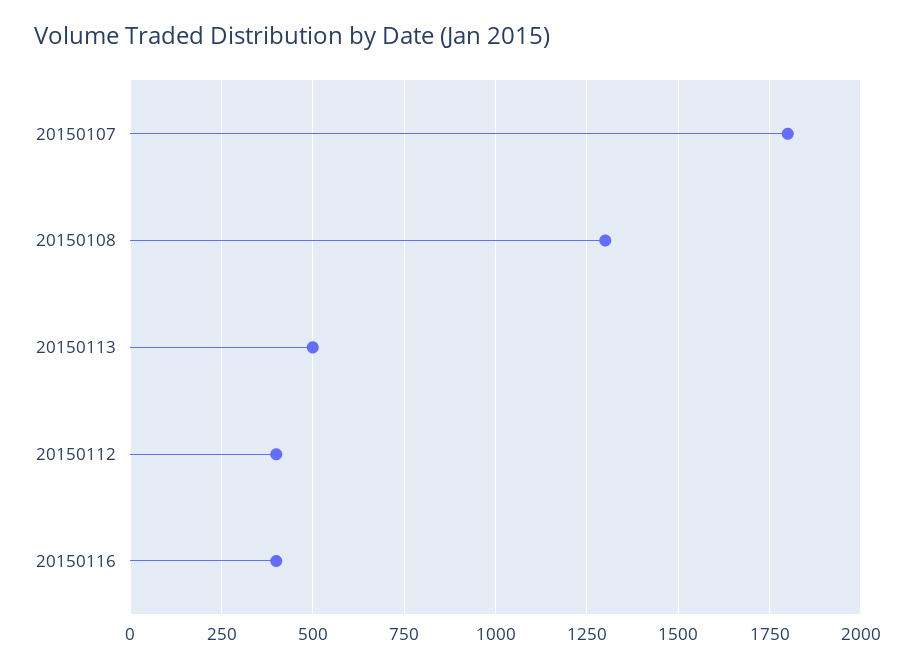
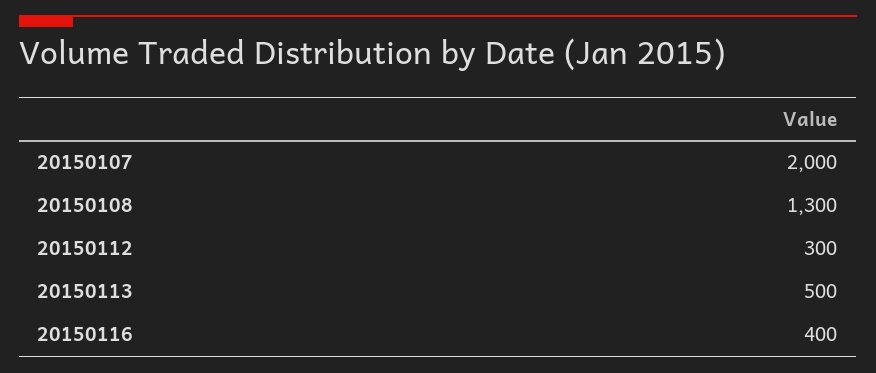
  {
-   "20150107": 1800,
+   "20150107": 2000,
    "20150108": 1300,
    "20150113": 500,
-   "20150112": 400,
+   "20150112": 300,
    "20150116": 400
  }

